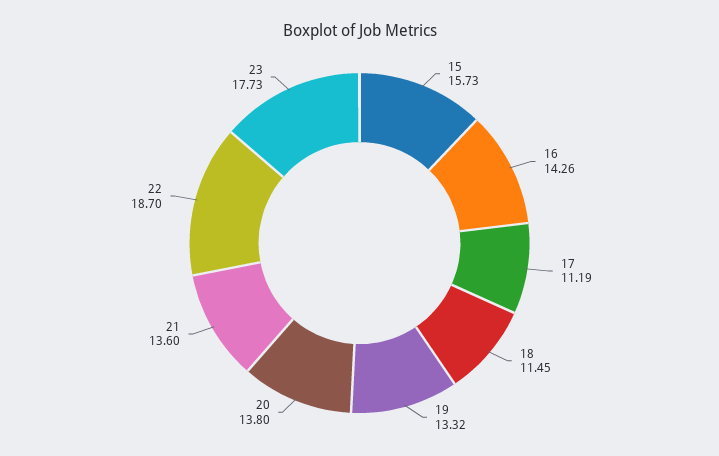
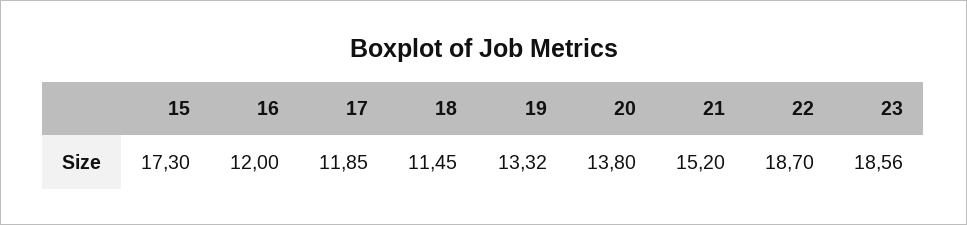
  {
-   "15": 15.73,
+   "15": 17.3,
-   "16": 14.26,
+   "16": 12,
-   "17": 11.19,
+   "17": 11.85,
    "18": 11.45,
    "19": 13.32,
    "20": 13.8,
-   "21": 13.6,
+   "21": 15.2,
    "22": 18.7,
-   "23": 17.73
+   "23": 18.56
  }

